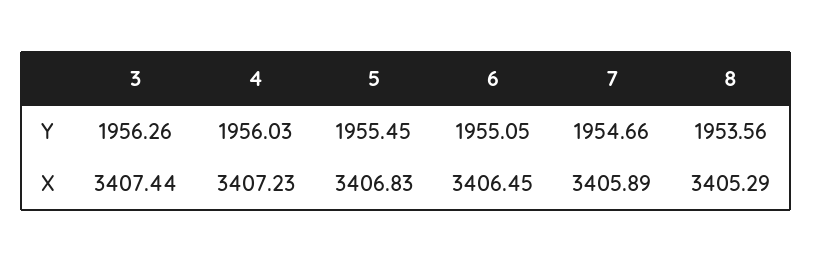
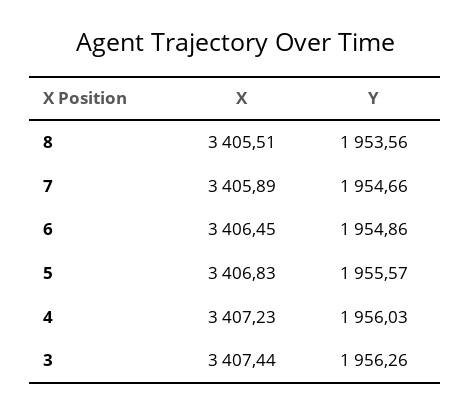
  {
    "3": {
      "Y": 1956.26,
      "X": 3407.44
    },
    "4": {
      "Y": 1956.03,
      "X": 3407.23
    },
    "5": {
-     "Y": 1955.45,
+     "Y": 1955.57,
      "X": 3406.83
    },
    "6": {
-     "Y": 1955.05,
+     "Y": 1954.86,
      "X": 3406.45
    },
    "7": {
      "Y": 1954.66,
      "X": 3405.89
    },
    "8": {
      "Y": 1953.56,
-     "X": 3405.29
+     "X": 3405.51
    }
  }

